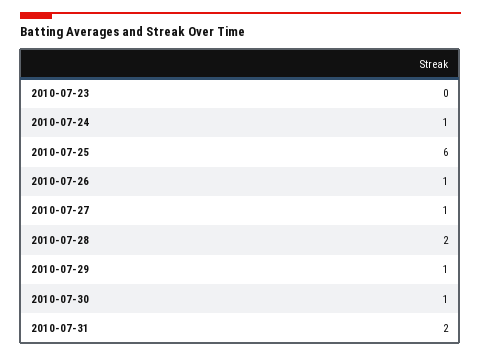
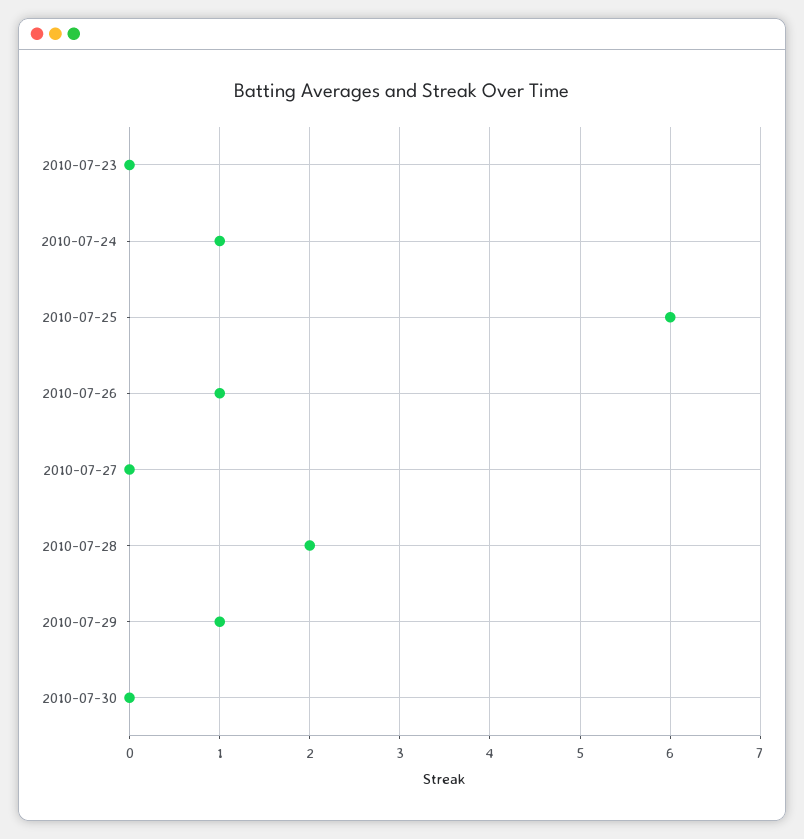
  {
    "2010-07-23": 0,
    "2010-07-24": 1,
    "2010-07-25": 6,
    "2010-07-26": 1,
-   "2010-07-27": 1,
+   "2010-07-27": 0,
    "2010-07-28": 2,
    "2010-07-29": 1,
-   "2010-07-30": 1,
+   "2010-07-30": 0
-   "2010-07-31": 2
  }

